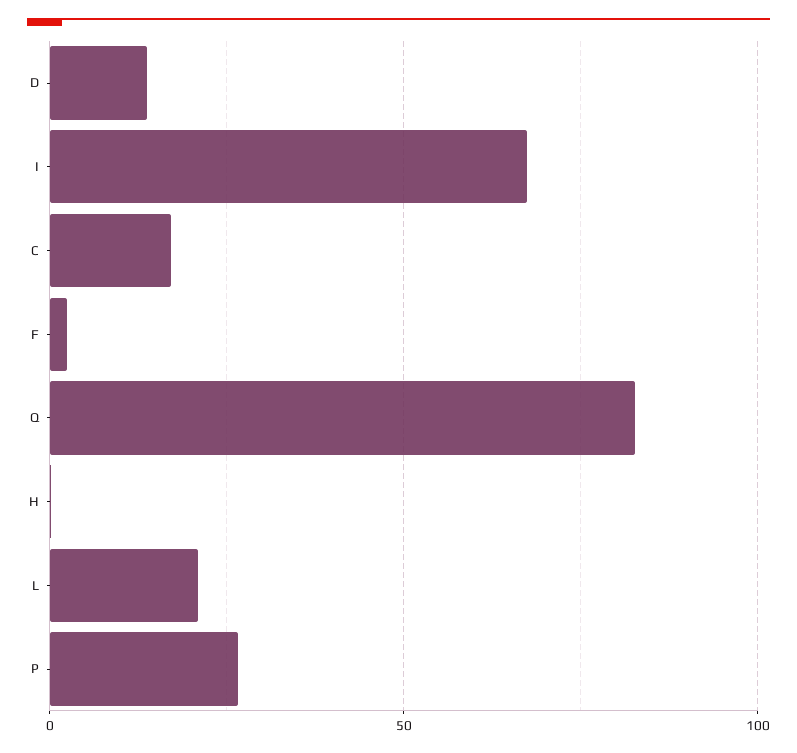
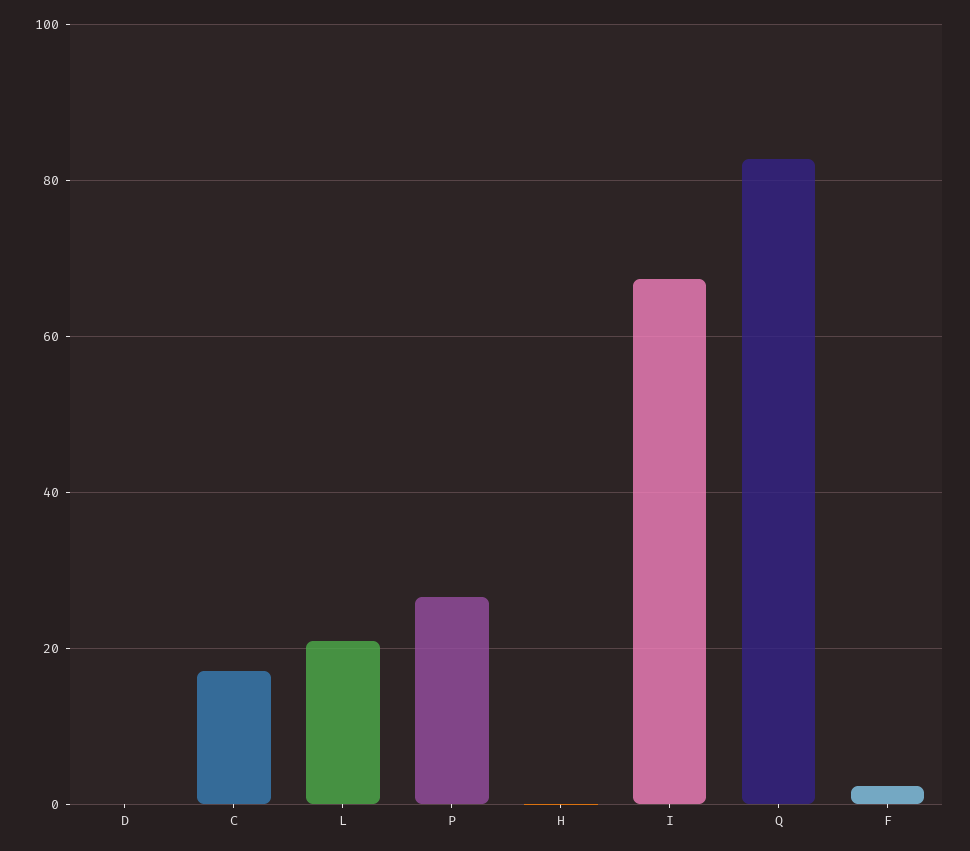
  {
-   "D": 15,
+   "D": 0,
    "I": 68,
    "C": 18,
    "F": 2,
    "Q": 82,
    "H": 0,
    "L": 22,
    "P": 26
  }

